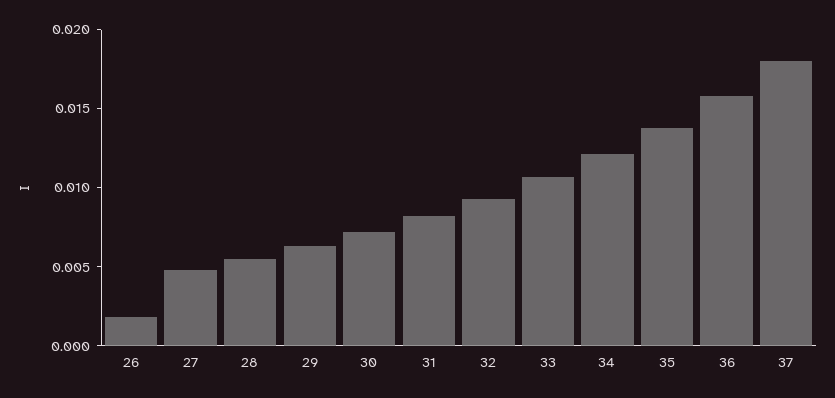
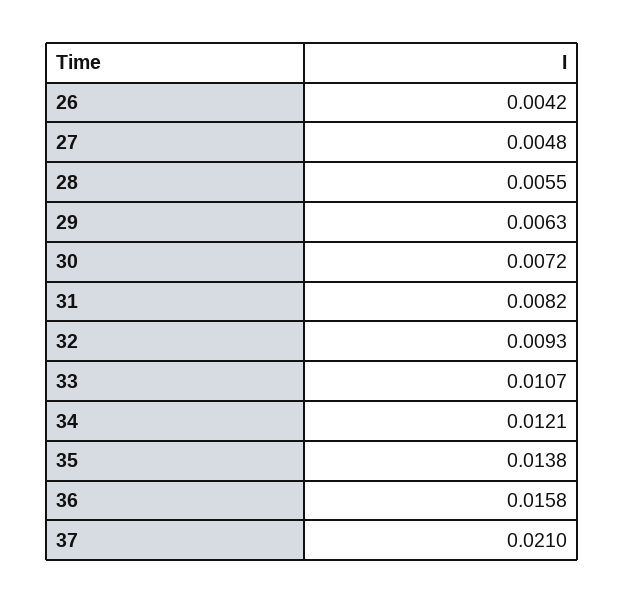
  {
-   "26": 0.002,
+   "26": 0.0042,
    "27": 0.0048,
    "28": 0.0055,
    "29": 0.0063,
    "30": 0.0072,
    "31": 0.0082,
    "32": 0.0093,
    "33": 0.0107,
    "34": 0.0121,
    "35": 0.0138,
    "36": 0.0158,
-   "37": 0.018
+   "37": 0.021
  }

